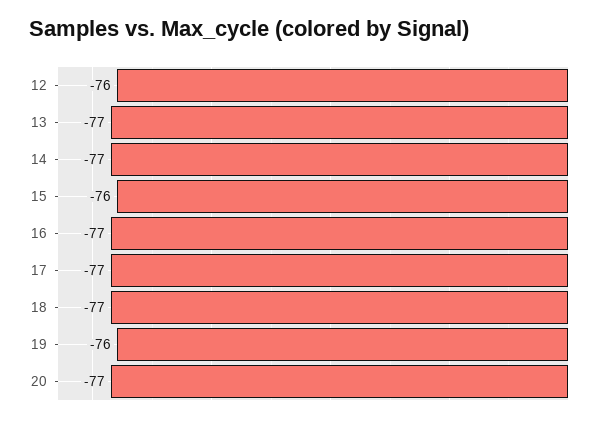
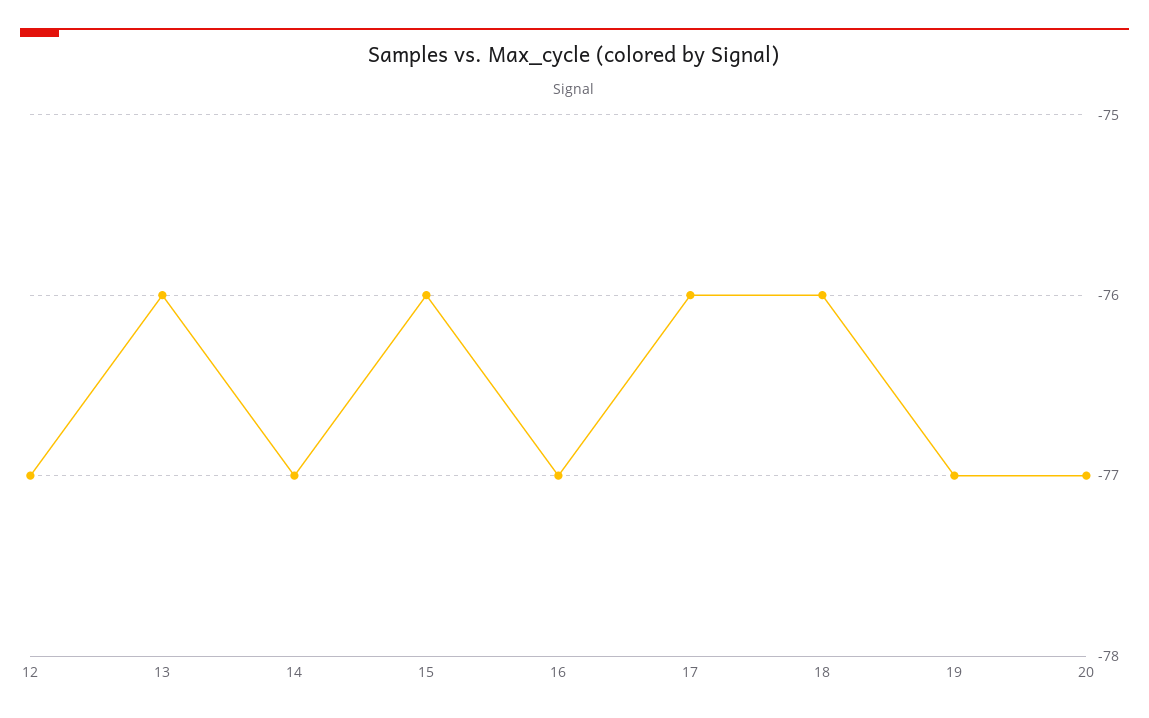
  {
-   "12": -76,
+   "12": -77,
-   "13": -77,
+   "13": -76,
    "14": -77,
    "15": -76,
    "16": -77,
-   "17": -77,
+   "17": -76,
-   "18": -77,
+   "18": -76,
-   "19": -76,
+   "19": -77,
    "20": -77
  }

